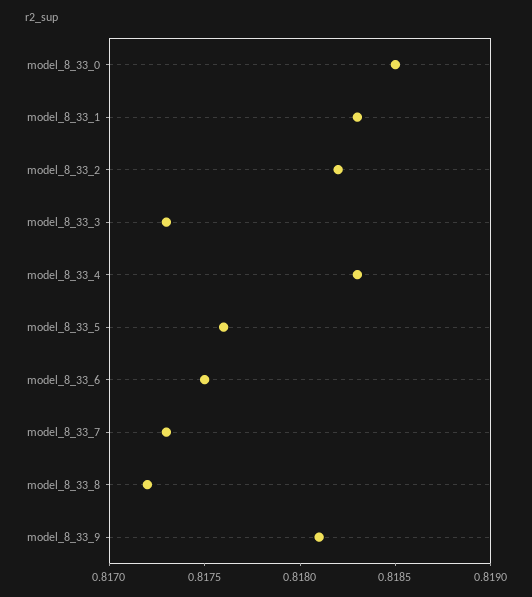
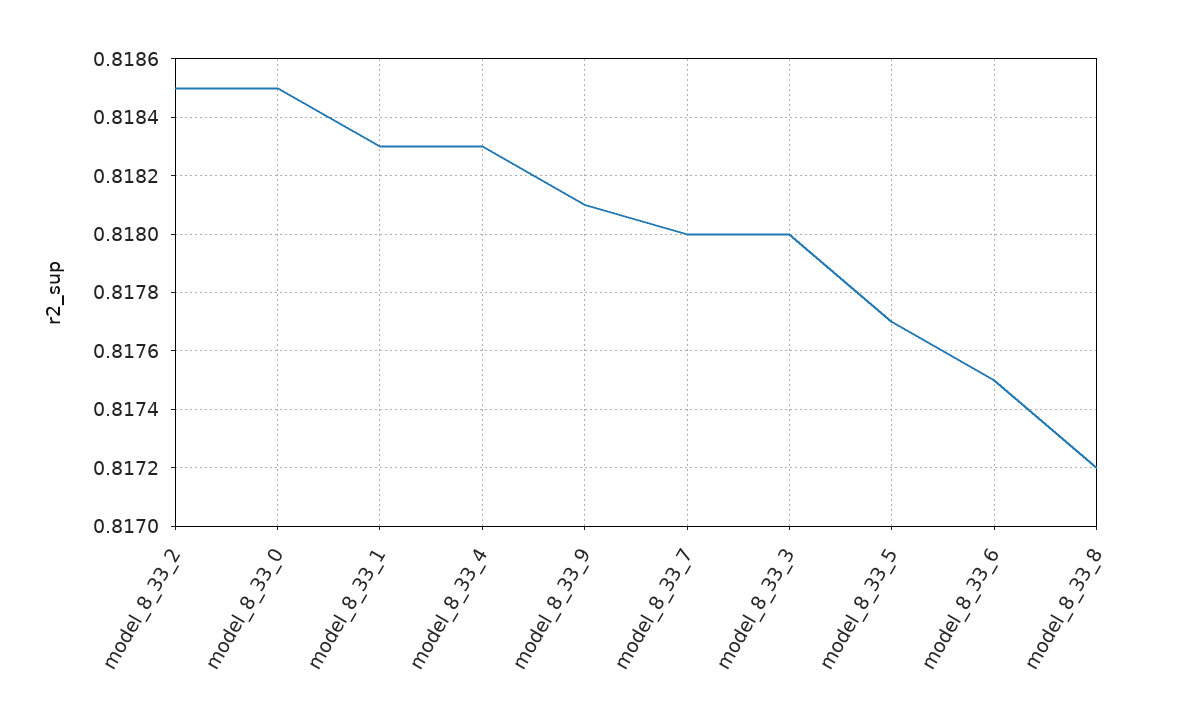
  {
    "model_8_33_0": 0.8185,
    "model_8_33_1": 0.8183,
-   "model_8_33_2": 0.8182,
+   "model_8_33_2": 0.8185,
-   "model_8_33_3": 0.8173,
+   "model_8_33_3": 0.818,
    "model_8_33_4": 0.8183,
-   "model_8_33_5": 0.8176,
+   "model_8_33_5": 0.8177,
    "model_8_33_6": 0.8175,
-   "model_8_33_7": 0.8173,
+   "model_8_33_7": 0.818,
    "model_8_33_8": 0.8172,
    "model_8_33_9": 0.8181
  }

